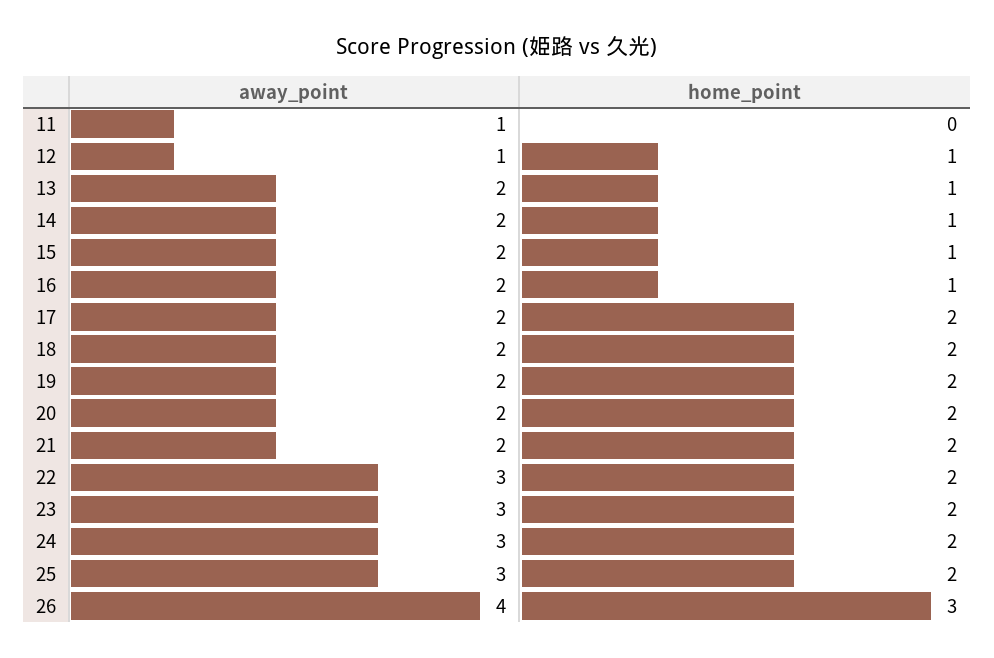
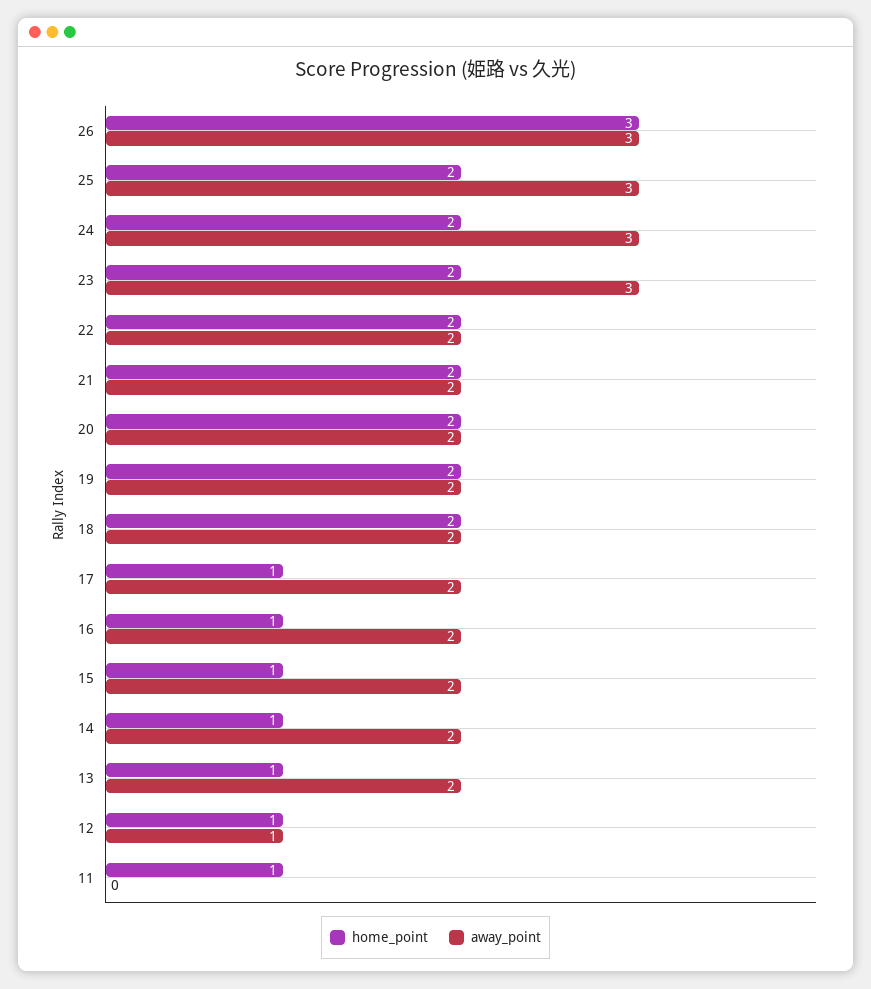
  {
    "away_point": {
-     "11": 1,
+     "11": 0,
      "12": 1,
      "13": 2,
      "14": 2,
      "15": 2,
      "16": 2,
      "17": 2,
      "18": 2,
      "19": 2,
      "20": 2,
      "21": 2,
-     "22": 3,
+     "22": 2,
      "23": 3,
      "24": 3,
      "25": 3,
-     "26": 4
+     "26": 3
    },
    "home_point": {
-     "11": 0,
+     "11": 1,
      "12": 1,
      "13": 1,
      "14": 1,
      "15": 1,
      "16": 1,
-     "17": 2,
+     "17": 1,
      "18": 2,
      "19": 2,
      "20": 2,
      "21": 2,
      "22": 2,
      "23": 2,
      "24": 2,
      "25": 2,
      "26": 3
    }
  }

